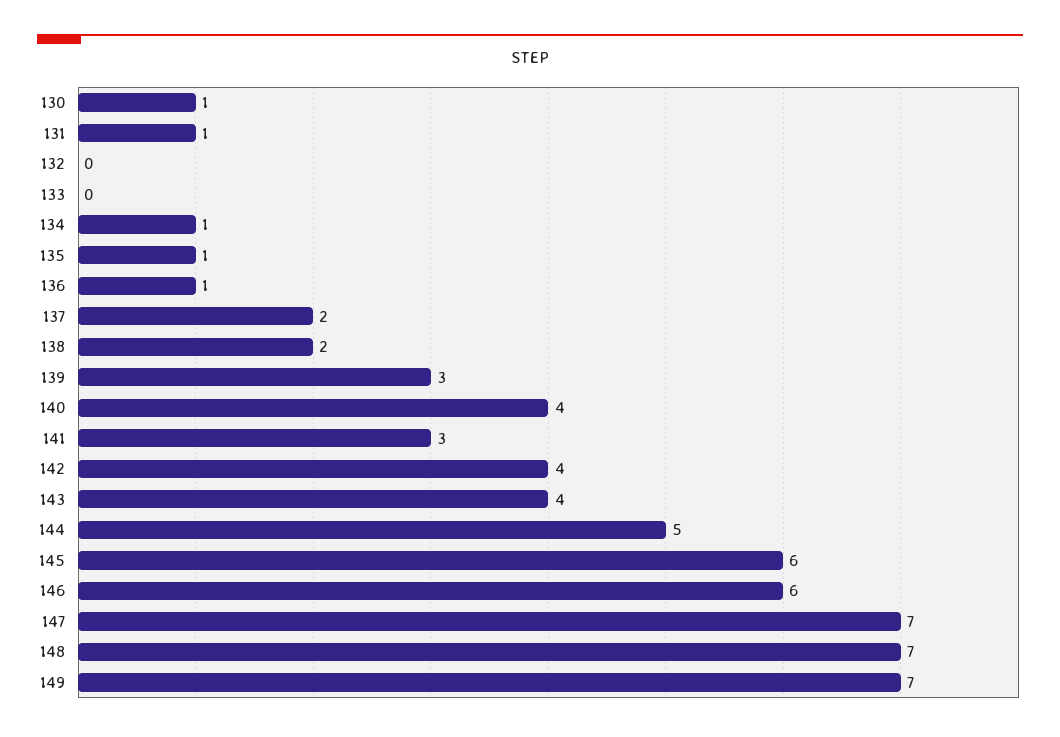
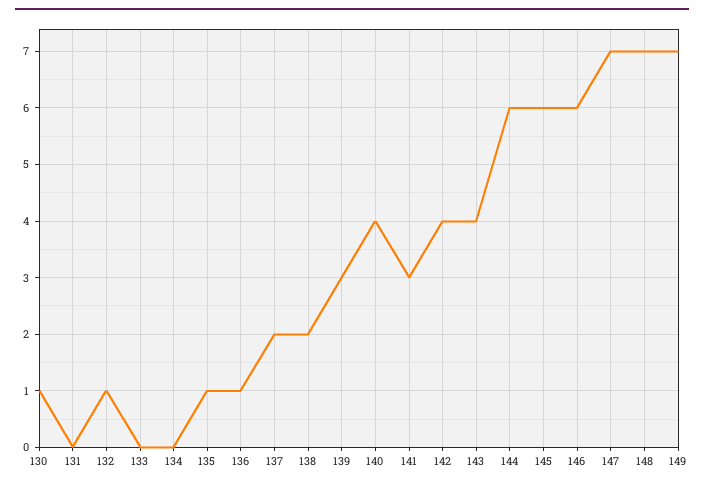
  {
    "130": 1,
-   "131": 1,
+   "131": 0,
-   "132": 0,
+   "132": 1,
    "133": 0,
-   "134": 1,
+   "134": 0,
    "135": 1,
    "136": 1,
    "137": 2,
    "138": 2,
    "139": 3,
    "140": 4,
    "141": 3,
    "142": 4,
    "143": 4,
-   "144": 5,
+   "144": 6,
    "145": 6,
    "146": 6,
    "147": 7,
    "148": 7,
    "149": 7
  }

